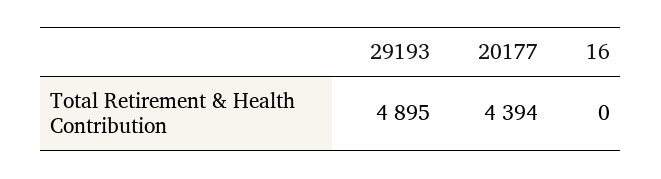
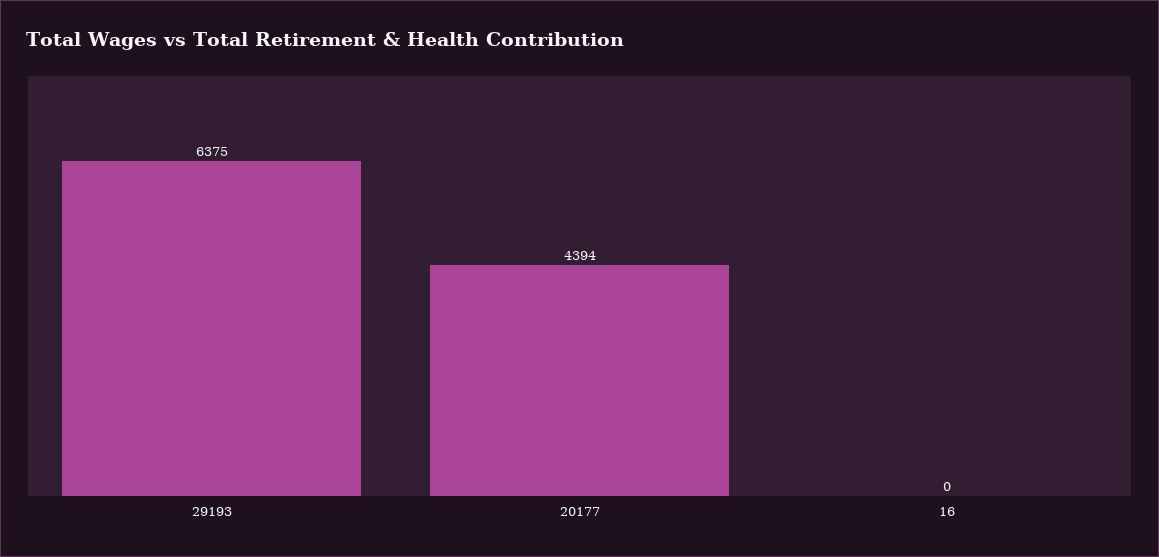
  {
-   "29193": 4895,
+   "29193": 6375,
    "20177": 4394,
    "16": 0
  }

